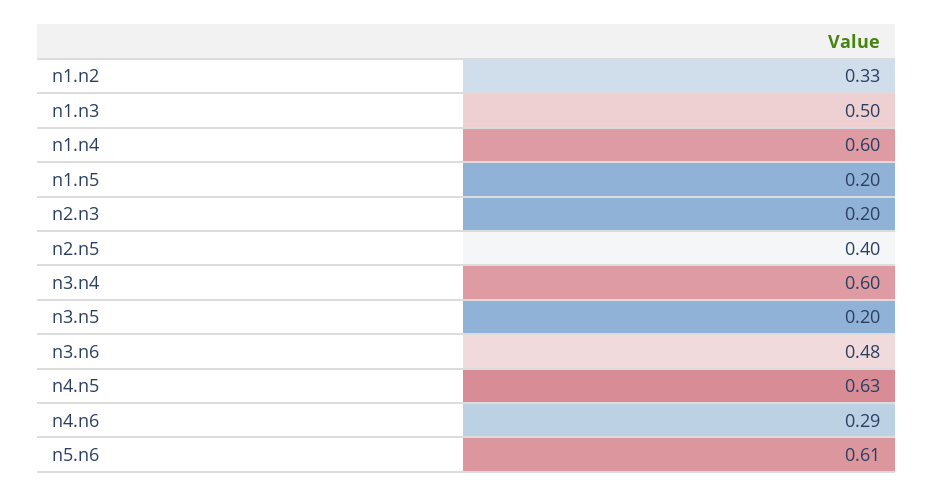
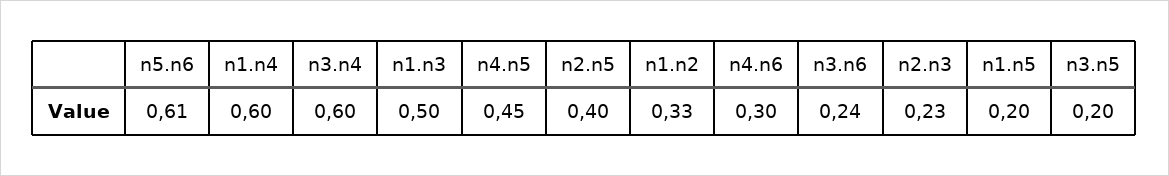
  {
    "n1.n2": 0.33,
    "n1.n3": 0.5,
    "n1.n4": 0.6,
    "n1.n5": 0.2,
-   "n2.n3": 0.2,
+   "n2.n3": 0.23,
    "n2.n5": 0.4,
    "n3.n4": 0.6,
    "n3.n5": 0.2,
-   "n3.n6": 0.48,
+   "n3.n6": 0.24,
-   "n4.n5": 0.63,
+   "n4.n5": 0.45,
-   "n4.n6": 0.29,
+   "n4.n6": 0.3,
    "n5.n6": 0.61
  }

